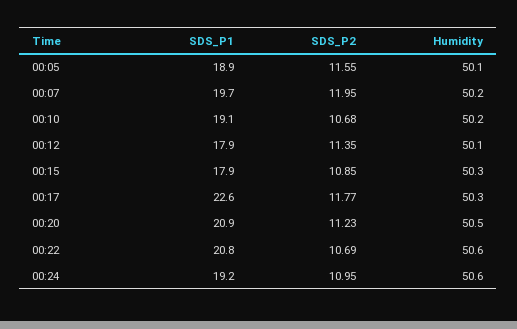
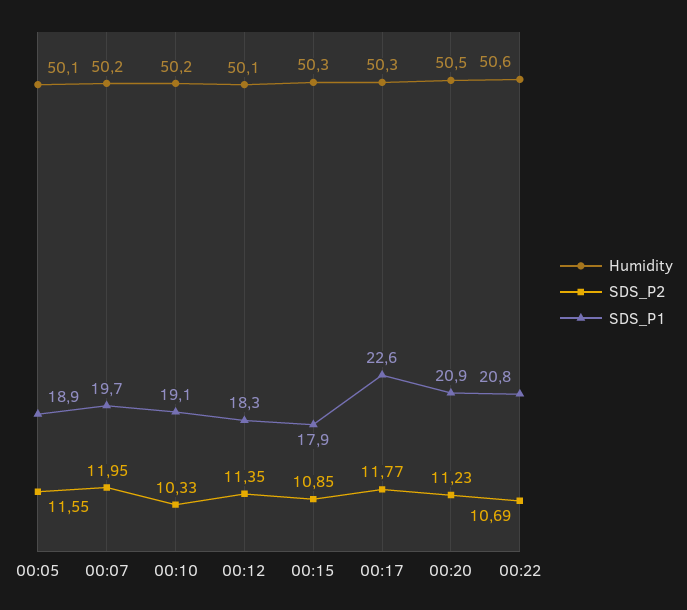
  {
    "SDS_P1": {
      "00:05": 18.9,
      "00:07": 19.7,
      "00:10": 19.1,
-     "00:12": 17.9,
+     "00:12": 18.3,
      "00:15": 17.9,
      "00:17": 22.6,
      "00:20": 20.9,
-     "00:22": 20.8,
+     "00:22": 20.8
-     "00:24": 19.2
    },
    "SDS_P2": {
      "00:05": 11.55,
      "00:07": 11.95,
-     "00:10": 10.68,
+     "00:10": 10.33,
      "00:12": 11.35,
      "00:15": 10.85,
      "00:17": 11.77,
      "00:20": 11.23,
-     "00:22": 10.69,
+     "00:22": 10.69
-     "00:24": 10.95
    },
    "Humidity": {
      "00:05": 50.1,
      "00:07": 50.2,
      "00:10": 50.2,
      "00:12": 50.1,
      "00:15": 50.3,
      "00:17": 50.3,
      "00:20": 50.5,
-     "00:22": 50.6,
+     "00:22": 50.6
-     "00:24": 50.6
    }
  }

